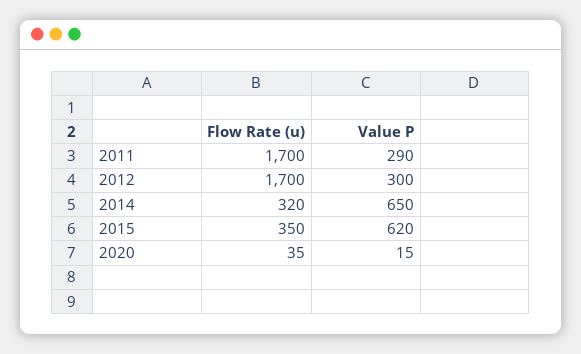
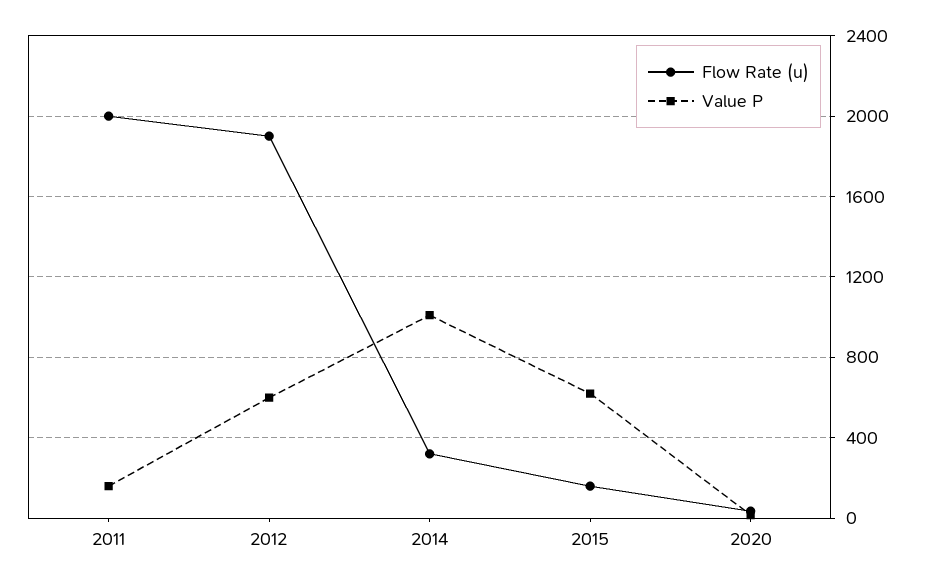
  {
    "Flow Rate (u)": {
-     "2011": 1700,
+     "2011": 2000,
-     "2012": 1700,
+     "2012": 1900,
      "2014": 320,
-     "2015": 350,
+     "2015": 150,
      "2020": 35
    },
    "Value P": {
-     "2011": 290,
+     "2011": 150,
-     "2012": 300,
+     "2012": 600,
-     "2014": 650,
+     "2014": 1000,
      "2015": 620,
      "2020": 15
    }
  }

